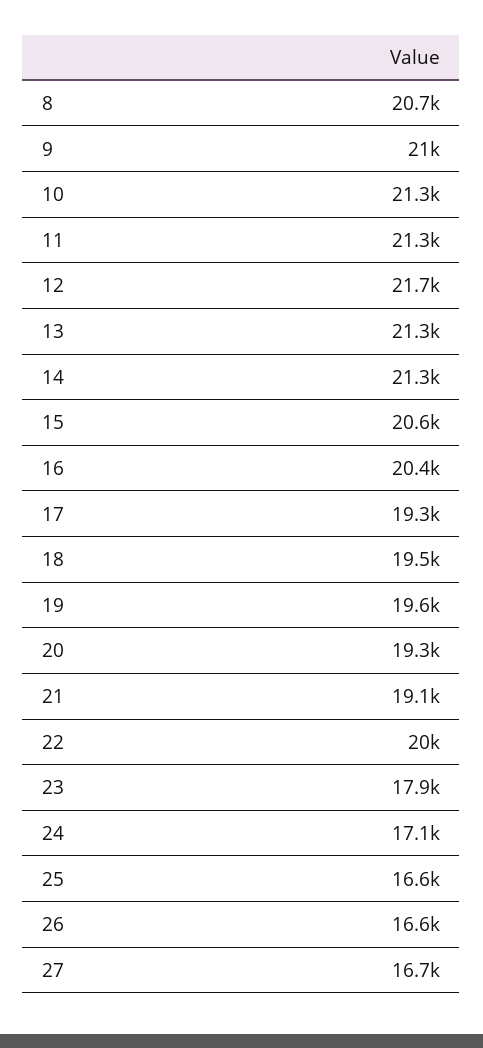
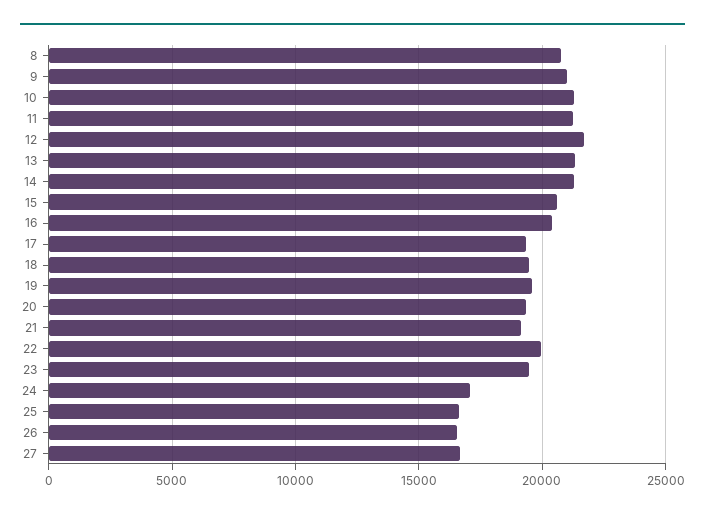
  {
    "8": 20700,
    "9": 21000,
    "10": 21300,
    "11": 21300,
    "12": 21700,
    "13": 21300,
    "14": 21300,
    "15": 20600,
    "16": 20400,
    "17": 19300,
    "18": 19500,
    "19": 19600,
    "20": 19300,
    "21": 19100,
    "22": 20000,
-   "23": 17900,
+   "23": 19500,
    "24": 17100,
    "25": 16600,
    "26": 16600,
    "27": 16700
  }

